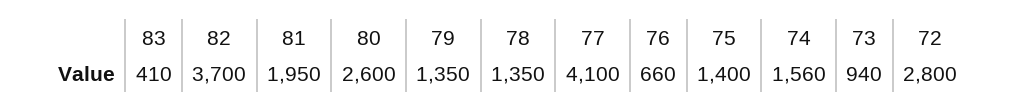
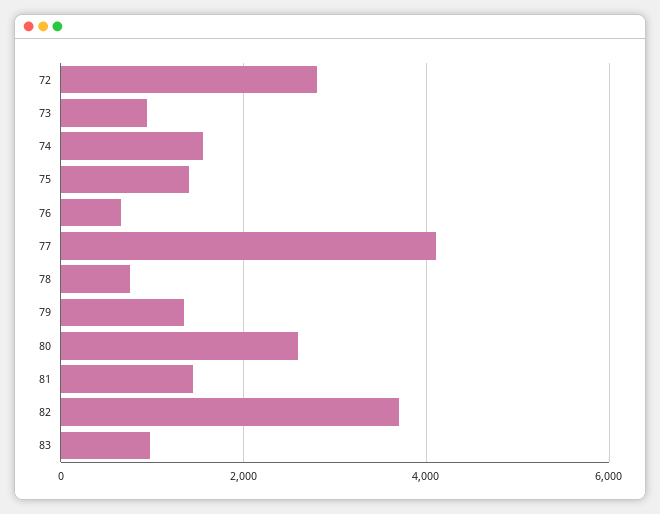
  {
-   "83": 410,
+   "83": 1000,
    "82": 3700,
-   "81": 1950,
+   "81": 1400,
    "80": 2600,
    "79": 1350,
-   "78": 1350,
+   "78": 800,
    "77": 4100,
    "76": 660,
    "75": 1400,
    "74": 1560,
    "73": 940,
    "72": 2800
  }

